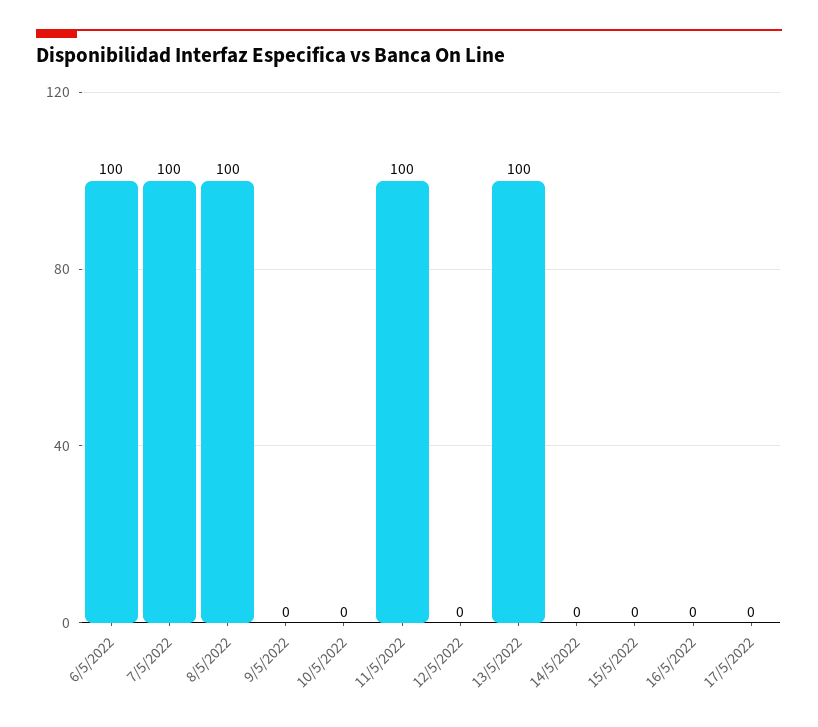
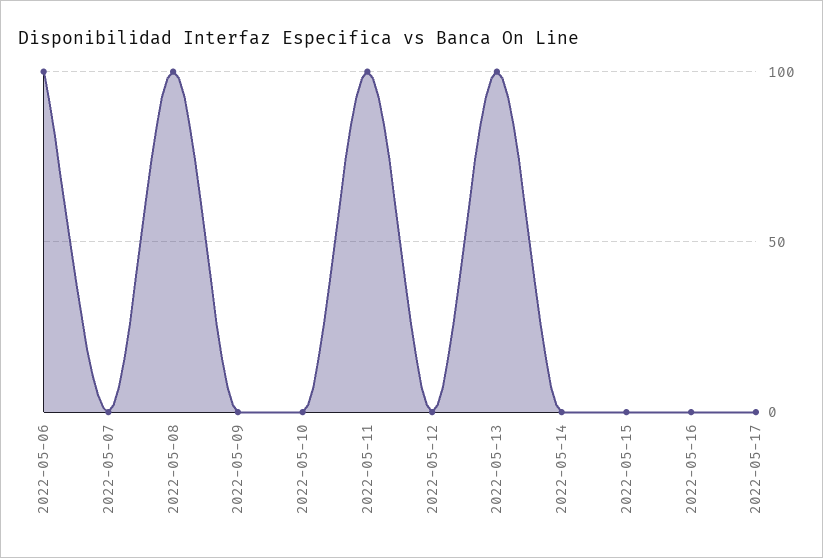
  {
    "6/5/2022": 100,
-   "7/5/2022": 100,
+   "7/5/2022": 0,
    "8/5/2022": 100,
    "9/5/2022": 0,
    "10/5/2022": 0,
    "11/5/2022": 100,
    "12/5/2022": 0,
    "13/5/2022": 100,
    "14/5/2022": 0,
    "15/5/2022": 0,
    "16/5/2022": 0,
    "17/5/2022": 0
  }

